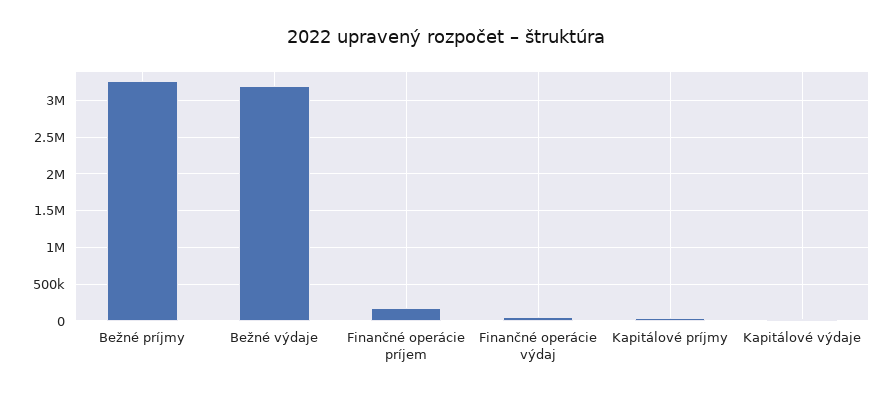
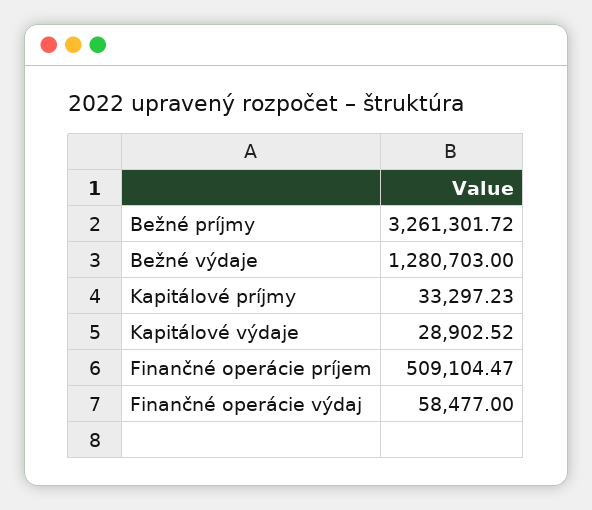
  {
    "Bežné príjmy": 3261301.72,
-   "Bežné výdaje": 3200000,
+   "Bežné výdaje": 1280703,
-   "Finančné operácie príjem": 200000,
+   "Finančné operácie príjem": 509104.47,
    "Finančné operácie výdaj": 58477,
    "Kapitálové príjmy": 33297.23,
    "Kapitálové výdaje": 28902.52
  }

